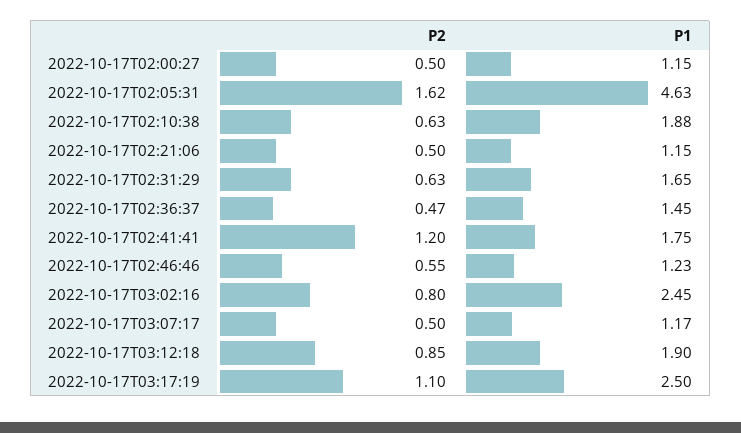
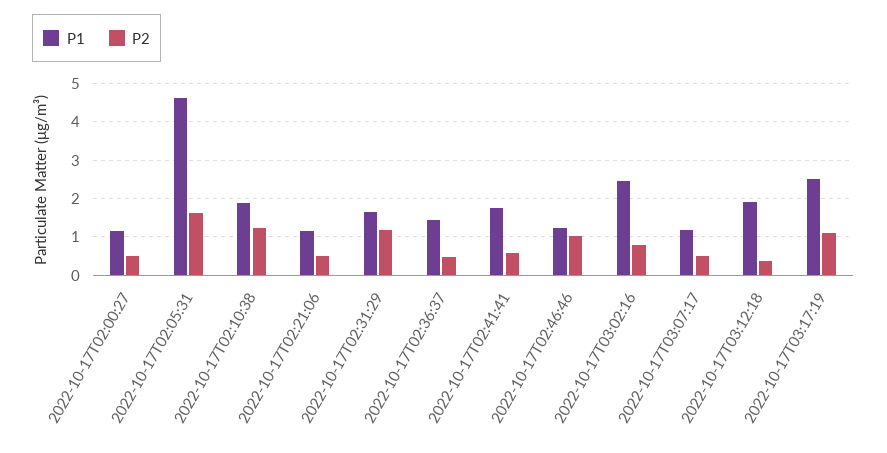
  {
    "P2": {
      "2022-10-17T02:00:27": 0.5,
      "2022-10-17T02:05:31": 1.62,
-     "2022-10-17T02:10:38": 0.63,
+     "2022-10-17T02:10:38": 1.2,
      "2022-10-17T02:21:06": 0.5,
-     "2022-10-17T02:31:29": 0.63,
+     "2022-10-17T02:31:29": 1.2,
      "2022-10-17T02:36:37": 0.47,
-     "2022-10-17T02:41:41": 1.2,
+     "2022-10-17T02:41:41": 0.6,
-     "2022-10-17T02:46:46": 0.55,
+     "2022-10-17T02:46:46": 1,
      "2022-10-17T03:02:16": 0.8,
      "2022-10-17T03:07:17": 0.5,
-     "2022-10-17T03:12:18": 0.85,
+     "2022-10-17T03:12:18": 0.4,
      "2022-10-17T03:17:19": 1.1
    },
    "P1": {
      "2022-10-17T02:00:27": 1.15,
      "2022-10-17T02:05:31": 4.63,
      "2022-10-17T02:10:38": 1.88,
      "2022-10-17T02:21:06": 1.15,
      "2022-10-17T02:31:29": 1.65,
      "2022-10-17T02:36:37": 1.45,
      "2022-10-17T02:41:41": 1.75,
      "2022-10-17T02:46:46": 1.23,
      "2022-10-17T03:02:16": 2.45,
      "2022-10-17T03:07:17": 1.17,
      "2022-10-17T03:12:18": 1.9,
      "2022-10-17T03:17:19": 2.5
    }
  }

